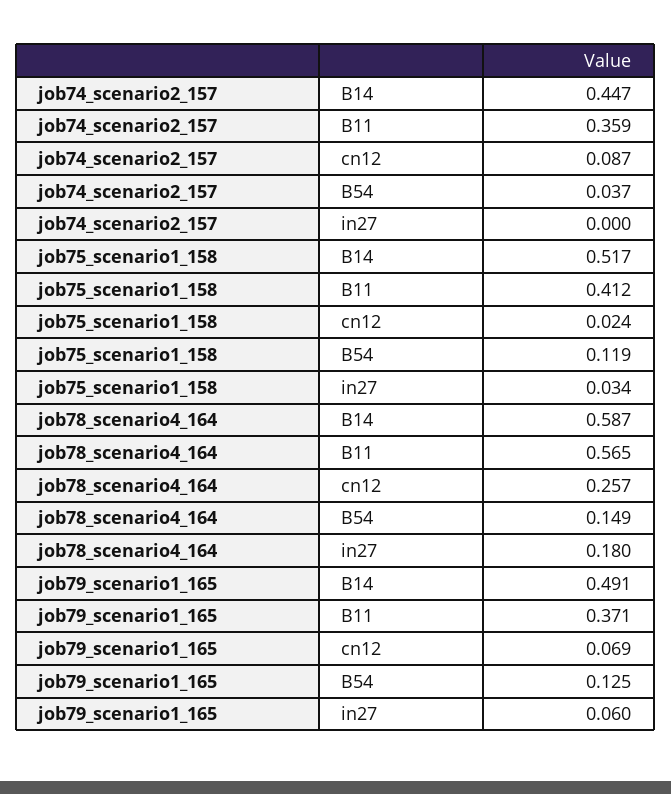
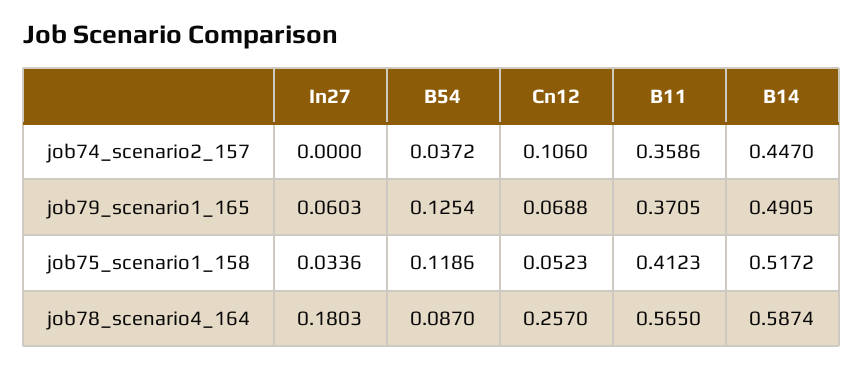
  {
    "job74_scenario2_157": {
      "B14": 0.447,
      "B11": 0.3586,
-     "cn12": 0.087,
+     "cn12": 0.106,
      "B54": 0.0372,
      "in27": 0
    },
    "job75_scenario1_158": {
      "B14": 0.5172,
      "B11": 0.4123,
-     "cn12": 0.024,
+     "cn12": 0.0523,
      "B54": 0.1186,
      "in27": 0.0336
    },
    "job78_scenario4_164": {
      "B14": 0.5874,
      "B11": 0.565,
      "cn12": 0.257,
-     "B54": 0.149,
+     "B54": 0.087,
      "in27": 0.1803
    },
    "job79_scenario1_165": {
      "B14": 0.4905,
      "B11": 0.3705,
      "cn12": 0.0688,
      "B54": 0.1254,
      "in27": 0.0603
    }
  }

